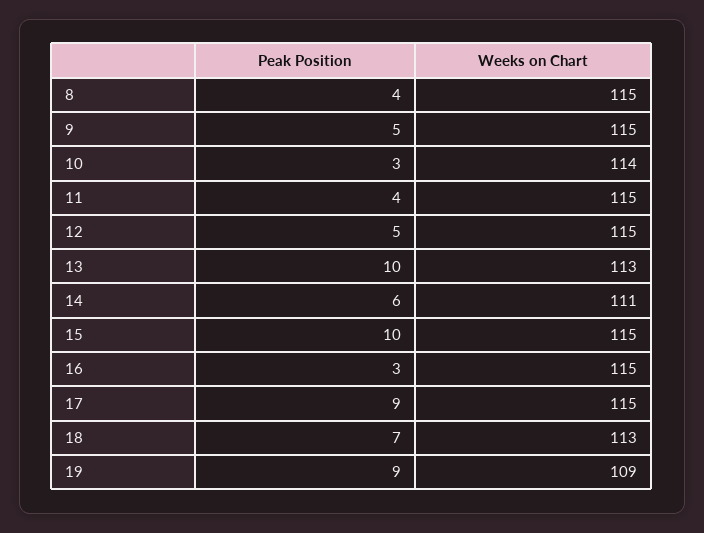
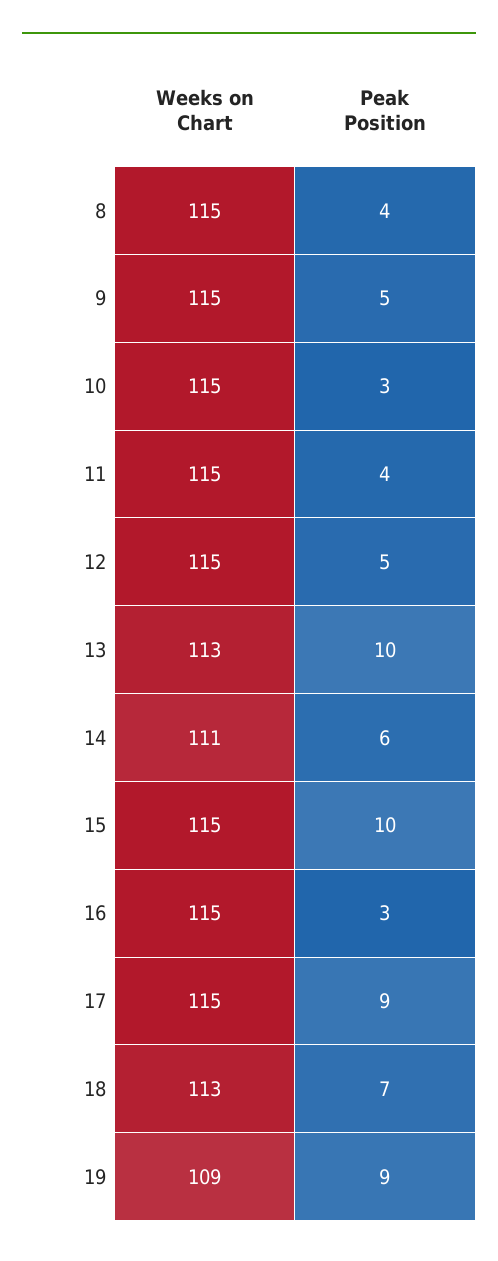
  {
    "Peak Position": {
      "8": 4,
      "9": 5,
      "10": 3,
      "11": 4,
      "12": 5,
      "13": 10,
      "14": 6,
      "15": 10,
      "16": 3,
      "17": 9,
      "18": 7,
      "19": 9
    },
    "Weeks on Chart": {
      "8": 115,
      "9": 115,
-     "10": 114,
+     "10": 115,
      "11": 115,
      "12": 115,
      "13": 113,
      "14": 111,
      "15": 115,
      "16": 115,
      "17": 115,
      "18": 113,
      "19": 109
    }
  }

